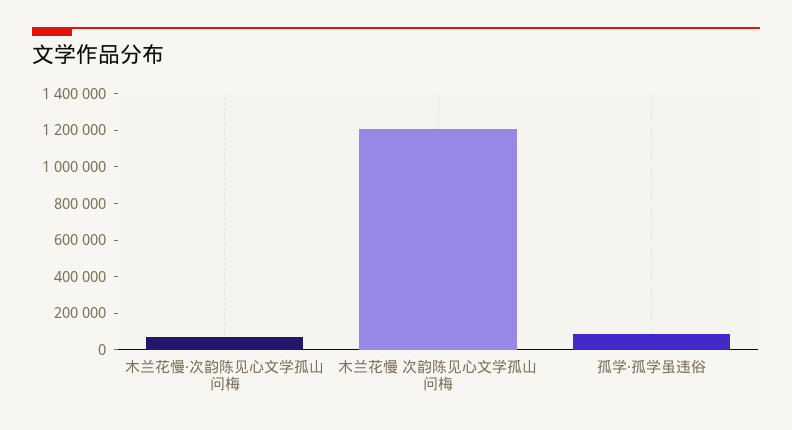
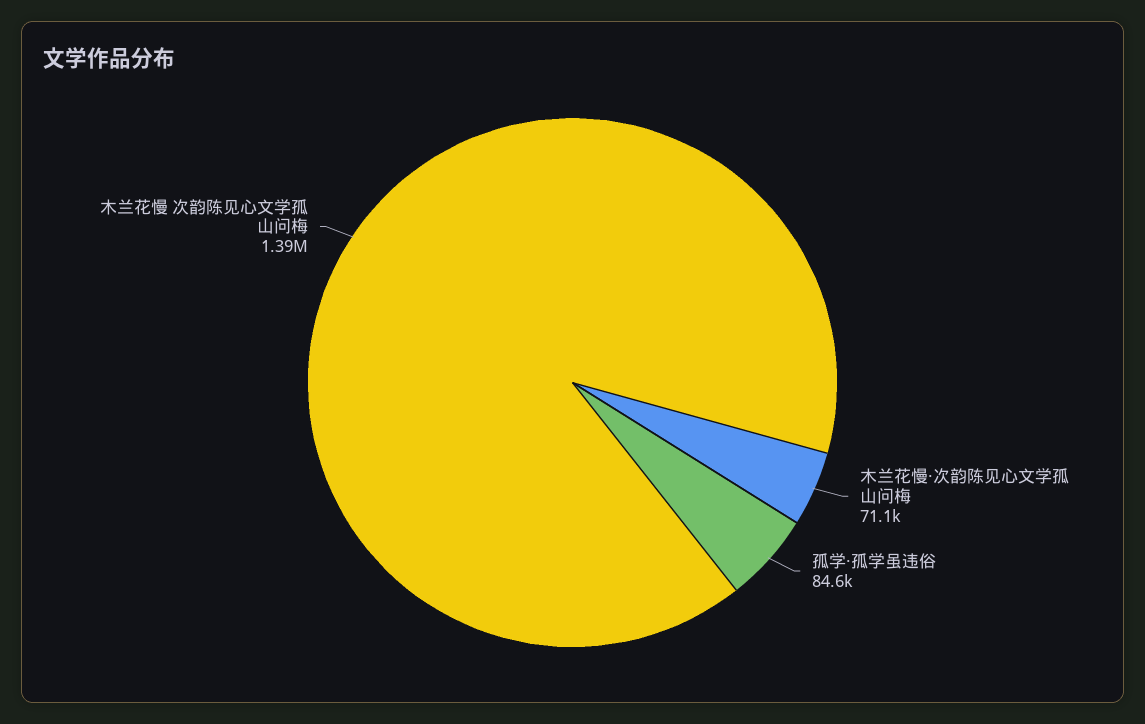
  {
    "木兰花慢·次韵陈见心文学孤山问梅": 71100,
-   "木兰花慢 次韵陈见心文学孤山问梅": 1200000,
+   "木兰花慢 次韵陈见心文学孤山问梅": 1390000,
    "孤学·孤学虽违俗": 84600
  }

